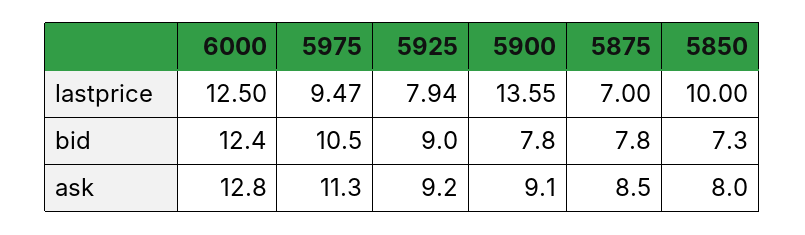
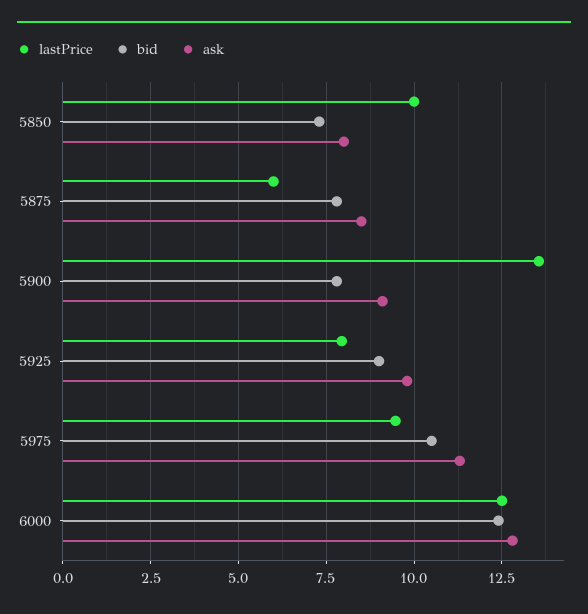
  {
    "lastprice": {
      "6000": 12.5,
      "5975": 9.47,
      "5925": 7.94,
      "5900": 13.55,
-     "5875": 7,
+     "5875": 6,
      "5850": 10
    },
    "bid": {
      "6000": 12.4,
      "5975": 10.5,
      "5925": 9,
      "5900": 7.8,
      "5875": 7.8,
      "5850": 7.3
    },
    "ask": {
      "6000": 12.8,
      "5975": 11.3,
-     "5925": 9.2,
+     "5925": 9.75,
      "5900": 9.1,
      "5875": 8.5,
      "5850": 8
    }
  }

